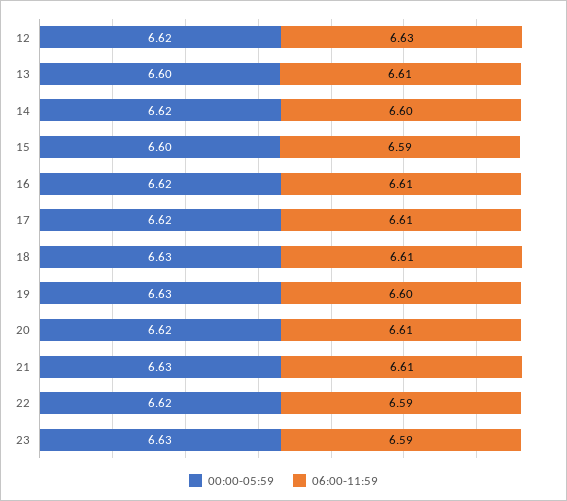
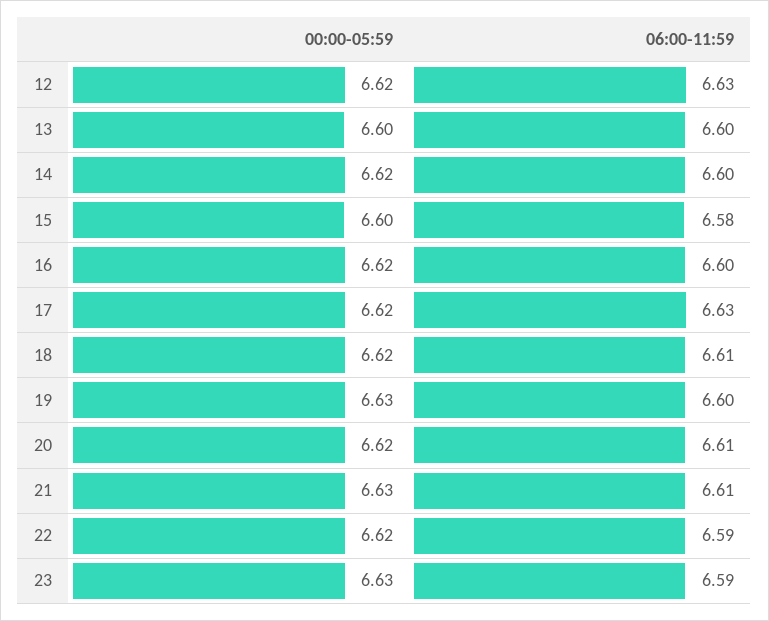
  {
    "00:00-05:59": {
      "12": 6.62,
      "13": 6.6,
      "14": 6.62,
      "15": 6.6,
      "16": 6.62,
      "17": 6.62,
-     "18": 6.63,
+     "18": 6.62,
      "19": 6.63,
      "20": 6.62,
      "21": 6.63,
      "22": 6.62,
      "23": 6.63
    },
    "06:00-11:59": {
      "12": 6.63,
-     "13": 6.61,
+     "13": 6.6,
      "14": 6.6,
-     "15": 6.59,
+     "15": 6.58,
-     "16": 6.61,
+     "16": 6.6,
-     "17": 6.61,
+     "17": 6.63,
      "18": 6.61,
      "19": 6.6,
      "20": 6.61,
      "21": 6.61,
      "22": 6.59,
      "23": 6.59
    }
  }

